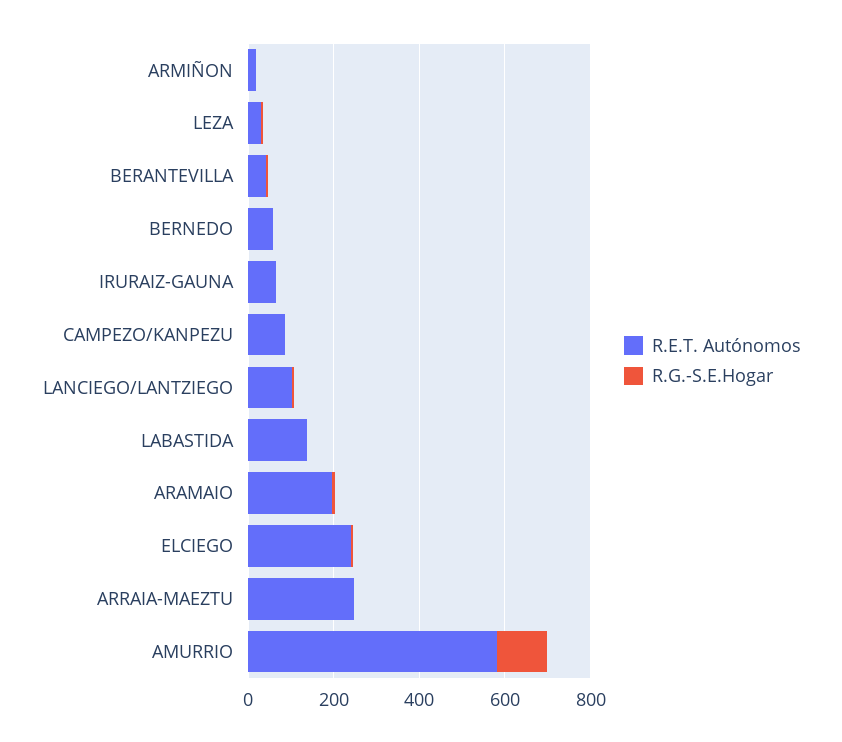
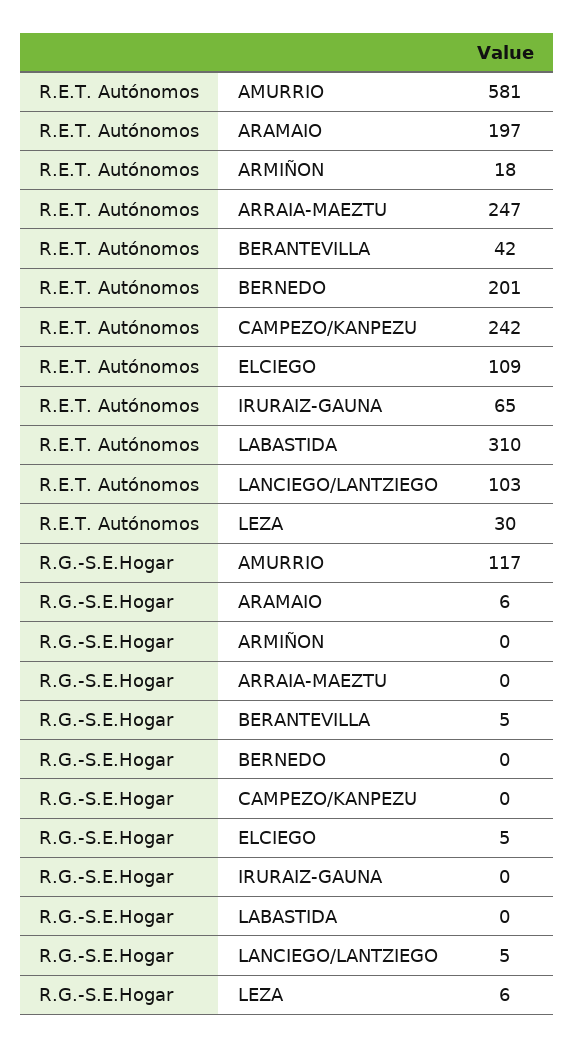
  {
    "R.E.T. Autónomos": {
      "ARMIÑON": 18,
      "LEZA": 30,
      "BERANTEVILLA": 42,
-     "BERNEDO": 50,
+     "BERNEDO": 201,
      "IRURAIZ-GAUNA": 65,
-     "CAMPEZO/KANPEZU": 100,
+     "CAMPEZO/KANPEZU": 242,
      "LANCIEGO/LANTZIEGO": 103,
-     "LABASTIDA": 150,
+     "LABASTIDA": 310,
      "ARAMAIO": 197,
-     "ELCIEGO": 250,
+     "ELCIEGO": 109,
      "ARRAIA-MAEZTU": 247,
      "AMURRIO": 581
    },
    "R.G.-S.E.Hogar": {
      "ARMIÑON": 0,
      "LEZA": 6,
      "BERANTEVILLA": 5,
      "BERNEDO": 0,
      "IRURAIZ-GAUNA": 0,
      "CAMPEZO/KANPEZU": 0,
      "LANCIEGO/LANTZIEGO": 5,
      "LABASTIDA": 0,
      "ARAMAIO": 6,
      "ELCIEGO": 5,
      "ARRAIA-MAEZTU": 0,
      "AMURRIO": 117
    }
  }

